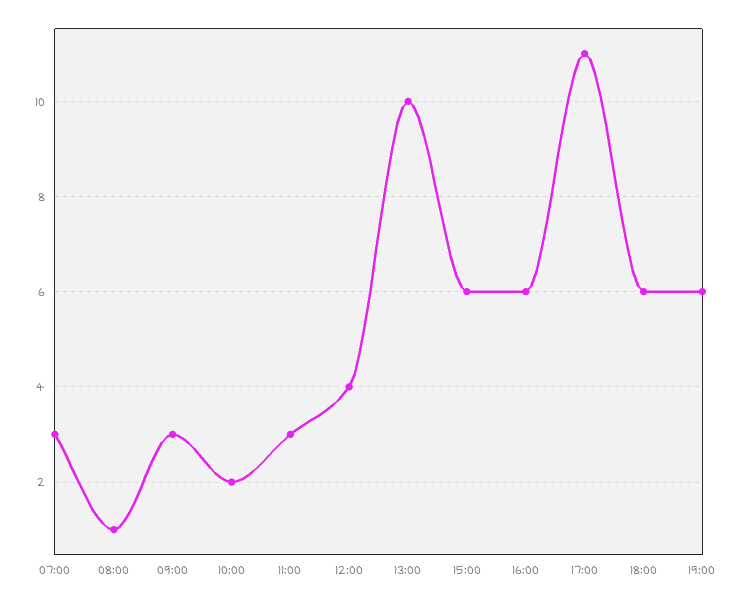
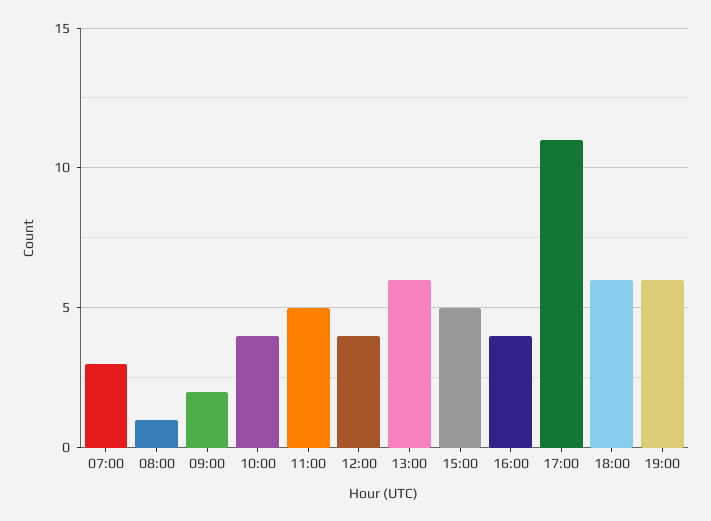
  {
    "07:00": 3,
    "08:00": 1,
-   "09:00": 3,
+   "09:00": 2,
-   "10:00": 2,
+   "10:00": 4,
-   "11:00": 3,
+   "11:00": 5,
    "12:00": 4,
-   "13:00": 10,
+   "13:00": 6,
-   "15:00": 6,
+   "15:00": 5,
-   "16:00": 6,
+   "16:00": 4,
    "17:00": 11,
    "18:00": 6,
    "19:00": 6
  }

